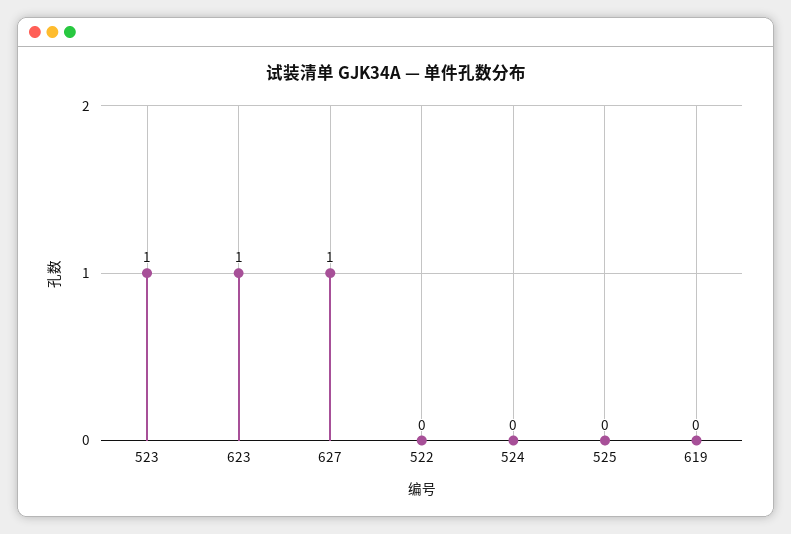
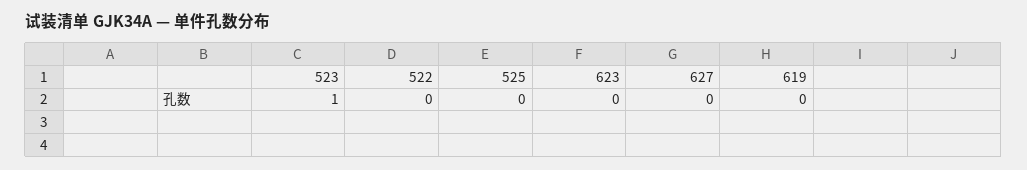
  {
    "523": 1,
-   "623": 1,
+   "623": 0,
-   "627": 1,
+   "627": 0,
    "522": 0,
-   "524": 0,
    "525": 0,
    "619": 0
  }

